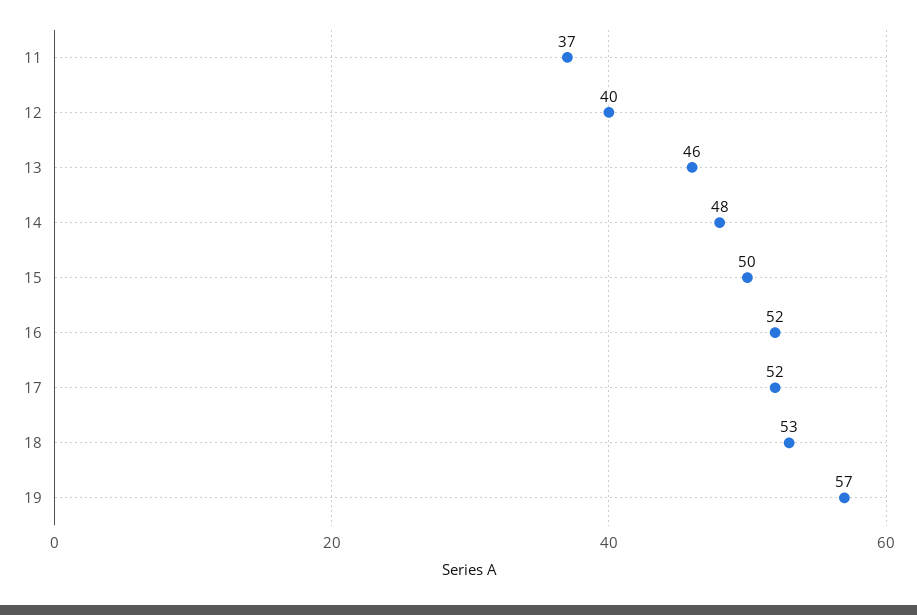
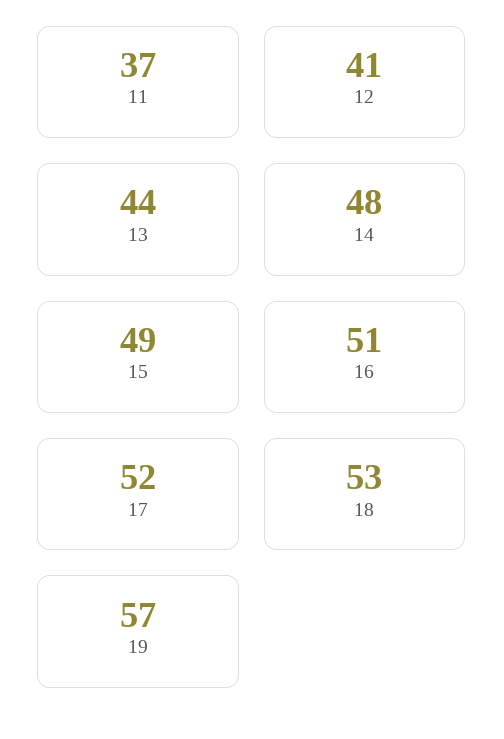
  {
    "11": 37,
-   "12": 40,
+   "12": 41,
-   "13": 46,
+   "13": 44,
    "14": 48,
-   "15": 50,
+   "15": 49,
-   "16": 52,
+   "16": 51,
    "17": 52,
    "18": 53,
    "19": 57
  }

